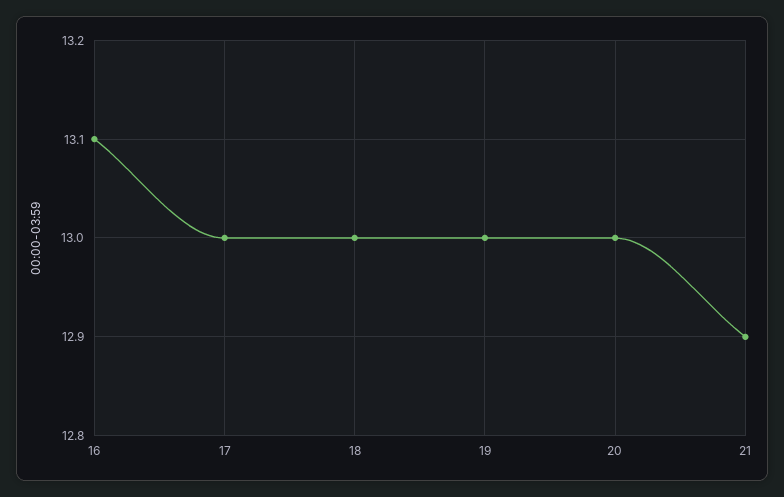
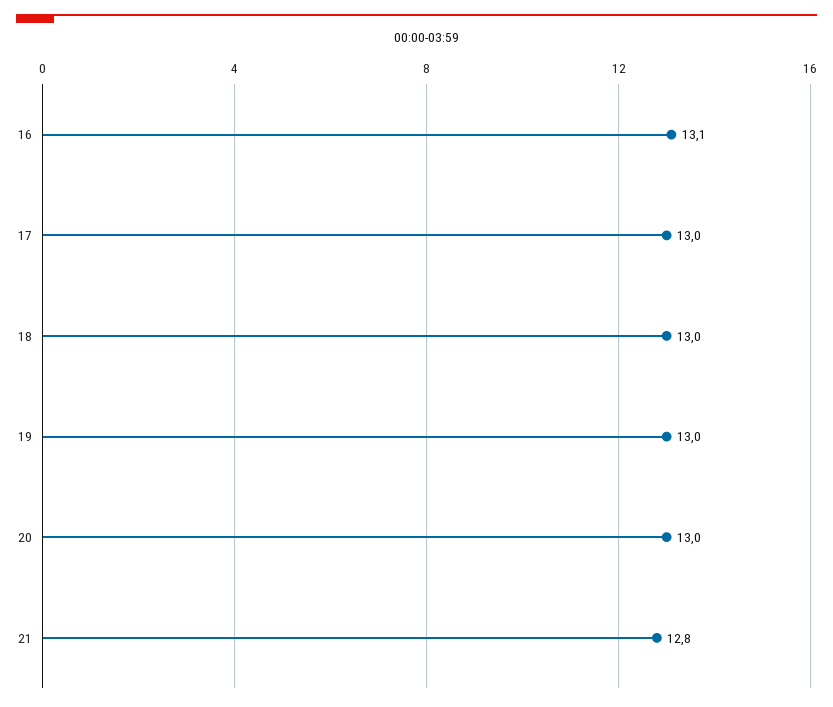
  {
    "16": 13.1,
    "17": 13,
    "18": 13,
    "19": 13,
    "20": 13,
-   "21": 12.9
+   "21": 12.8
  }

